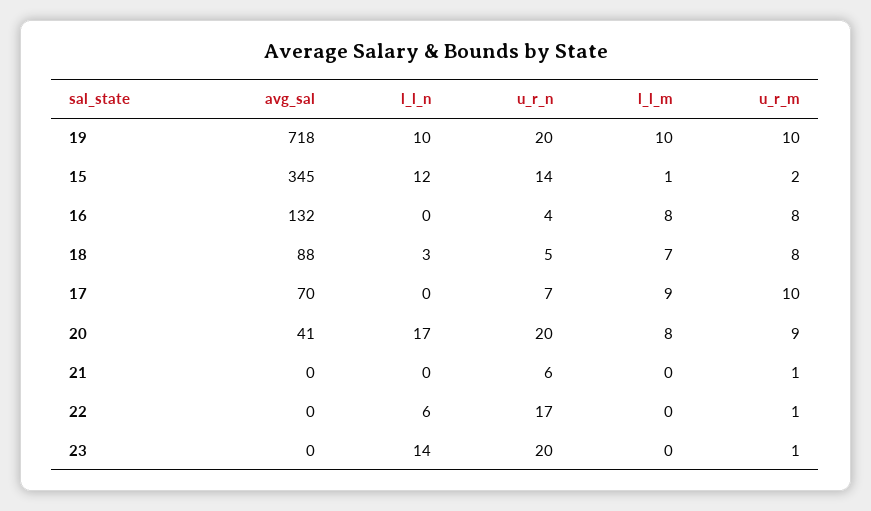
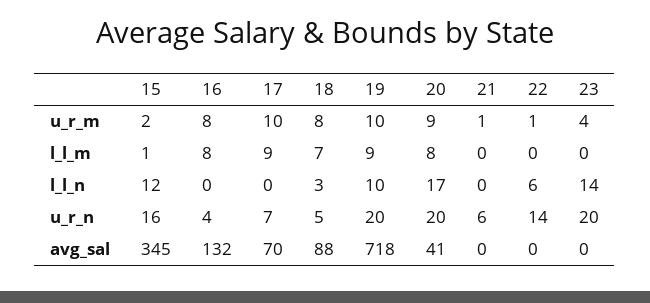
  {
    "avg_sal": {
      "19": 718,
      "15": 345,
      "16": 132,
      "18": 88,
      "17": 70,
      "20": 41,
      "21": 0,
      "22": 0,
      "23": 0
    },
    "l_l_n": {
      "19": 10,
      "15": 12,
      "16": 0,
      "18": 3,
      "17": 0,
      "20": 17,
      "21": 0,
      "22": 6,
      "23": 14
    },
    "u_r_n": {
      "19": 20,
-     "15": 14,
+     "15": 16,
      "16": 4,
      "18": 5,
      "17": 7,
      "20": 20,
      "21": 6,
-     "22": 17,
+     "22": 14,
      "23": 20
    },
    "l_l_m": {
-     "19": 10,
+     "19": 9,
      "15": 1,
      "16": 8,
      "18": 7,
      "17": 9,
      "20": 8,
      "21": 0,
      "22": 0,
      "23": 0
    },
    "u_r_m": {
      "19": 10,
      "15": 2,
      "16": 8,
      "18": 8,
      "17": 10,
      "20": 9,
      "21": 1,
      "22": 1,
-     "23": 1
+     "23": 4
    }
  }

